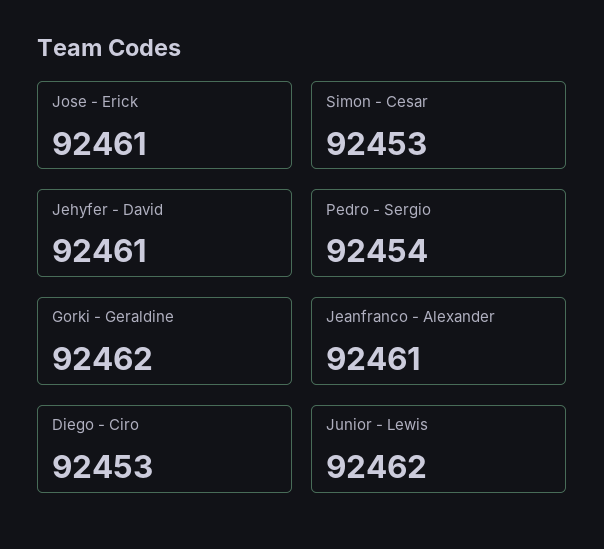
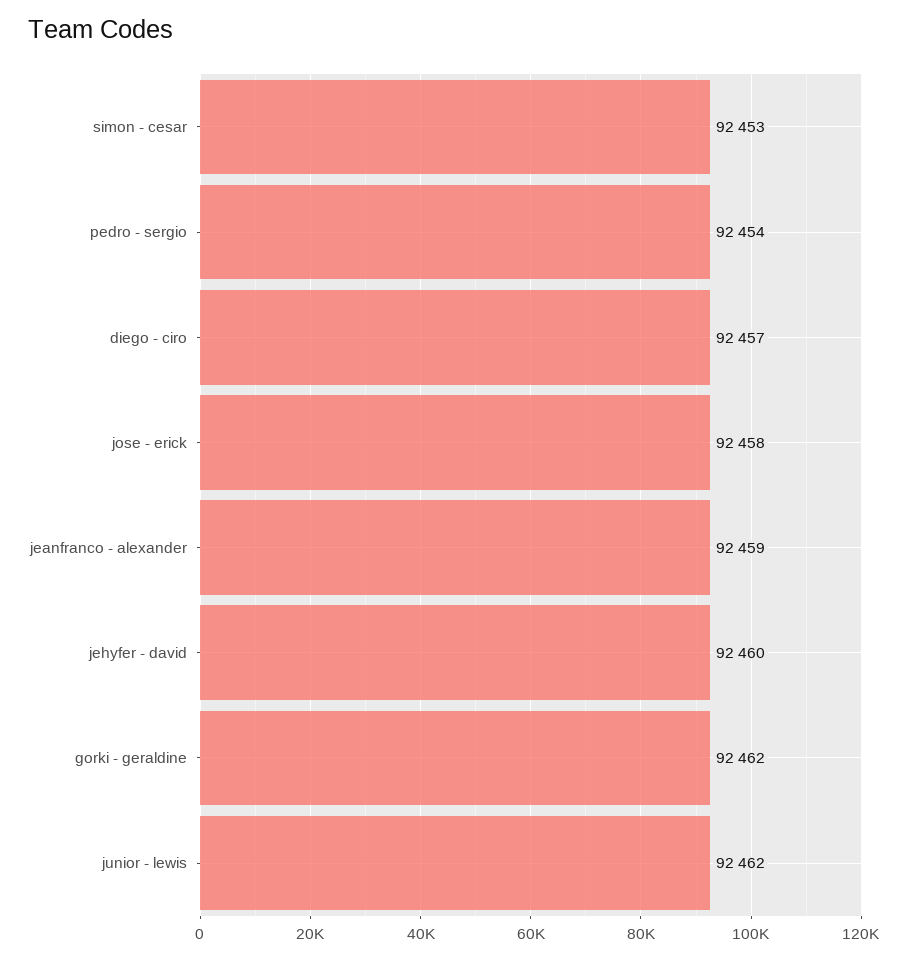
  {
-   "Jose - Erick": 92461,
+   "Jose - Erick": 92458,
    "Simon - Cesar": 92453,
-   "Jehyfer - David": 92461,
+   "Jehyfer - David": 92460,
    "Pedro - Sergio": 92454,
    "Gorki - Geraldine": 92462,
-   "Jeanfranco - Alexander": 92461,
+   "Jeanfranco - Alexander": 92459,
-   "Diego - Ciro": 92453,
+   "Diego - Ciro": 92457,
    "Junior - Lewis": 92462
  }

